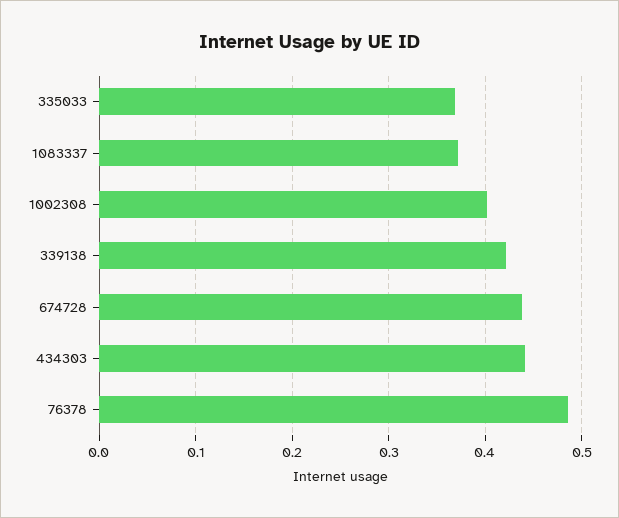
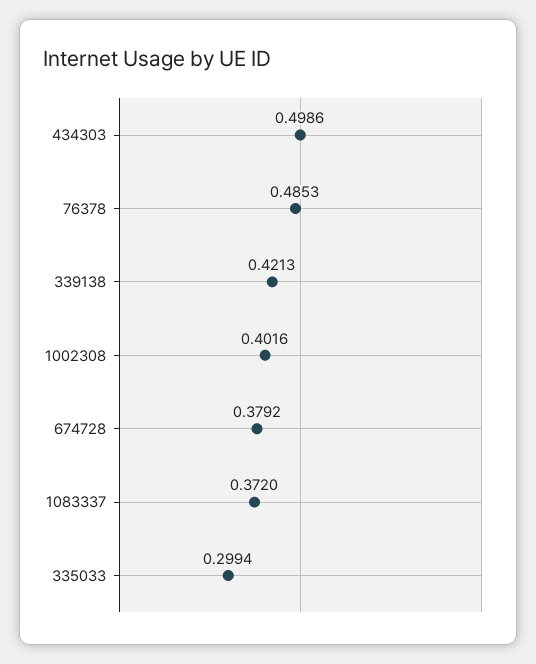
  {
-   "335033": 0.37,
+   "335033": 0.2994,
    "1083337": 0.372,
    "1002308": 0.4016,
    "339138": 0.4213,
-   "674728": 0.44,
+   "674728": 0.3792,
-   "434303": 0.44,
+   "434303": 0.4986,
    "76378": 0.4853
  }

